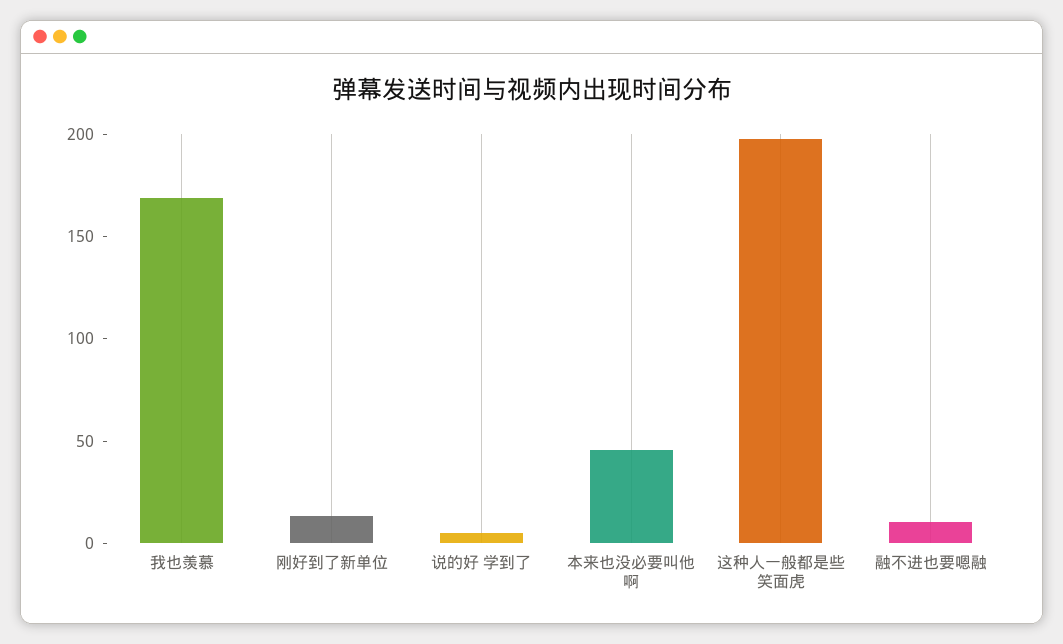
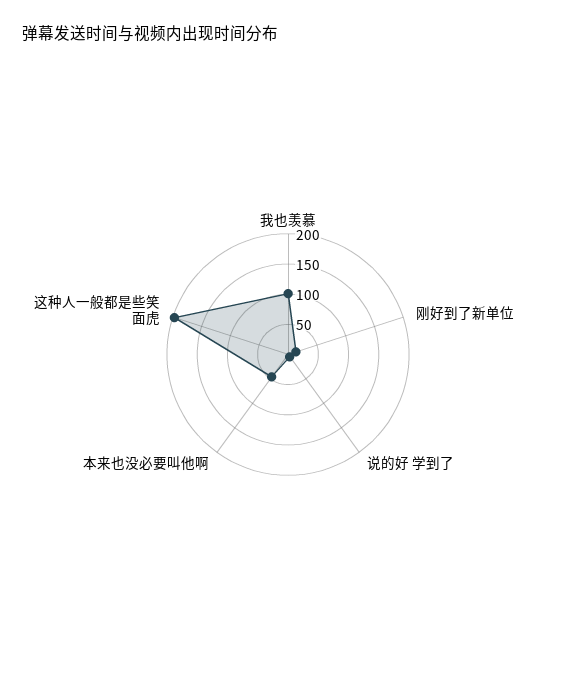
  {
-   "我也羡慕": 170,
+   "我也羡慕": 100,
    "刚好到了新单位": 10,
    "说的好 学到了": 0,
    "本来也没必要叫他啊": 50,
-   "这种人一般都是些笑面虎": 200,
+   "这种人一般都是些笑面虎": 200
-   "融不进也要嗯融": 10
  }

